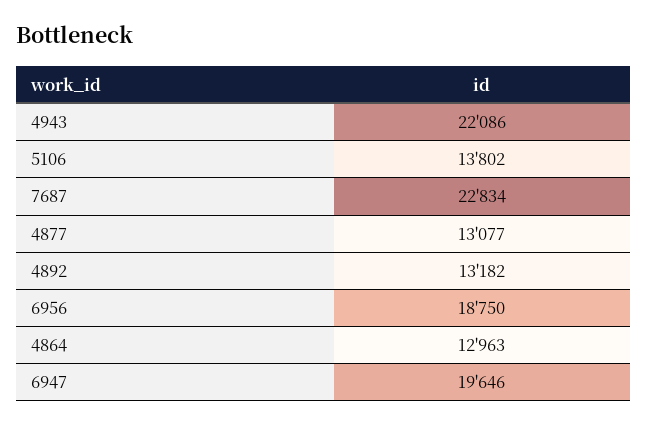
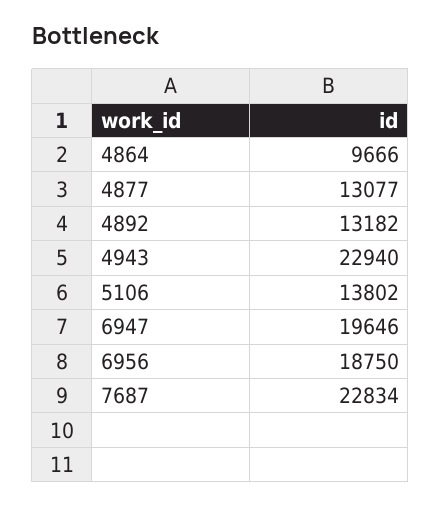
  {
-   "4943": 22086,
+   "4943": 22940,
    "5106": 13802,
    "7687": 22834,
    "4877": 13077,
    "4892": 13182,
    "6956": 18750,
-   "4864": 12963,
+   "4864": 9666,
    "6947": 19646
  }

